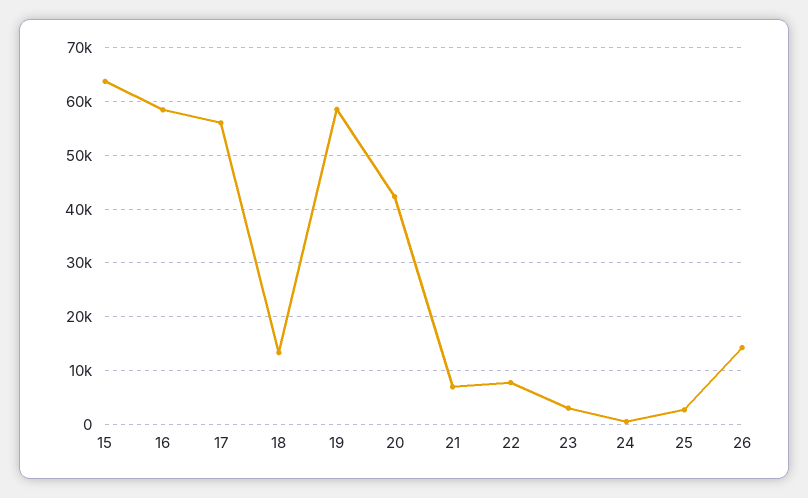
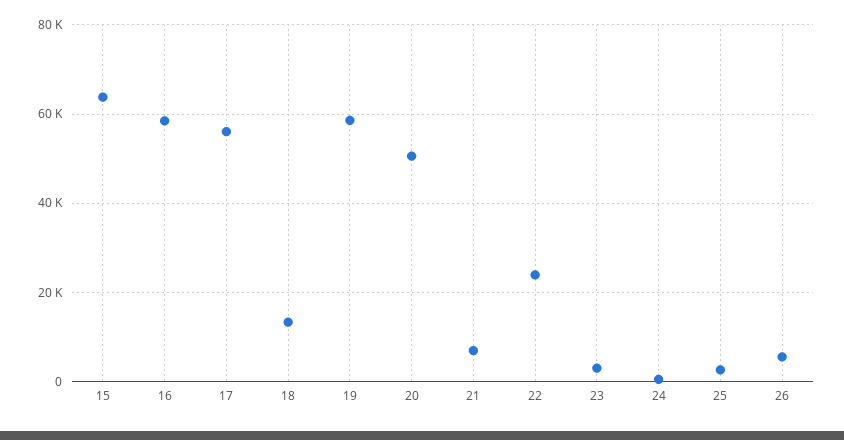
  {
    "15": 64000,
    "16": 58000,
    "17": 56000,
    "18": 14000,
    "19": 58000,
-   "20": 42000,
+   "20": 50000,
    "21": 6000,
-   "22": 8000,
+   "22": 24000,
    "23": 2000,
    "24": 0,
    "25": 2000,
-   "26": 14000
+   "26": 6000
  }

